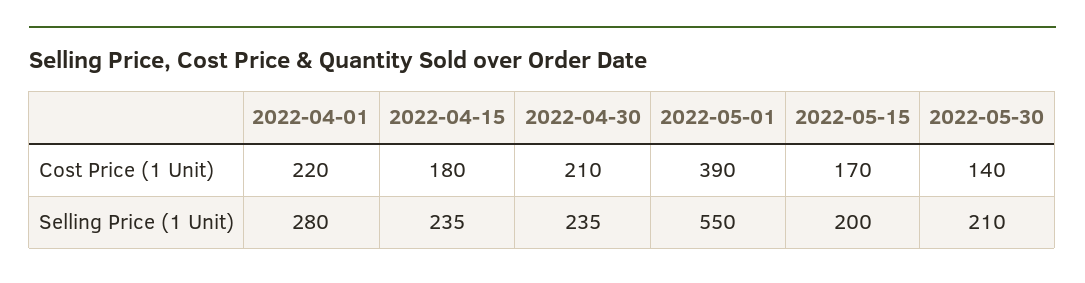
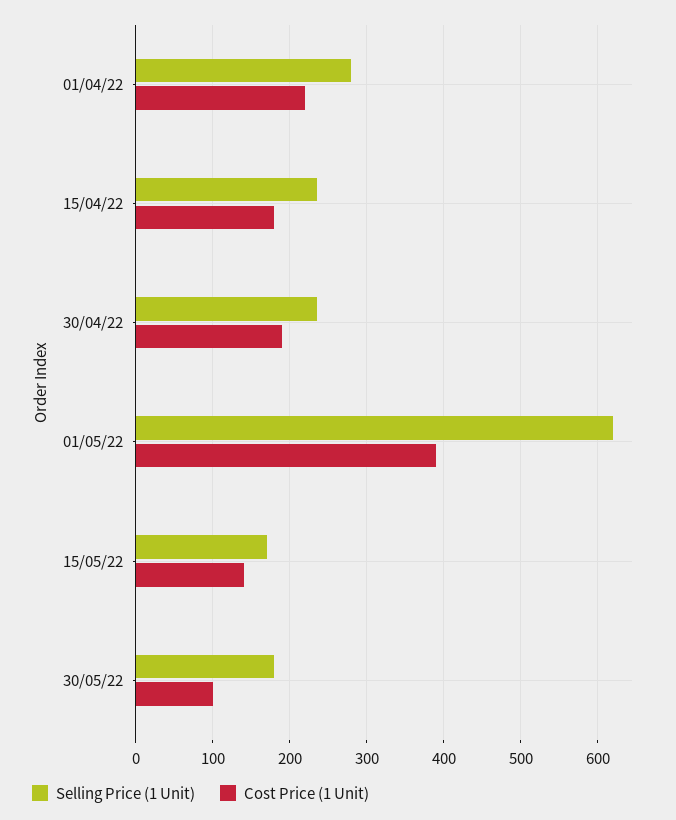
  {
    "Cost Price (1 Unit)": {
      "2022-04-01": 220,
      "2022-04-15": 180,
-     "2022-04-30": 210,
+     "2022-04-30": 190,
      "2022-05-01": 390,
-     "2022-05-15": 170,
+     "2022-05-15": 140,
-     "2022-05-30": 140
+     "2022-05-30": 100
    },
    "Selling Price (1 Unit)": {
      "2022-04-01": 280,
      "2022-04-15": 235,
      "2022-04-30": 235,
-     "2022-05-01": 550,
+     "2022-05-01": 620,
-     "2022-05-15": 200,
+     "2022-05-15": 170,
-     "2022-05-30": 210
+     "2022-05-30": 180
    }
  }

